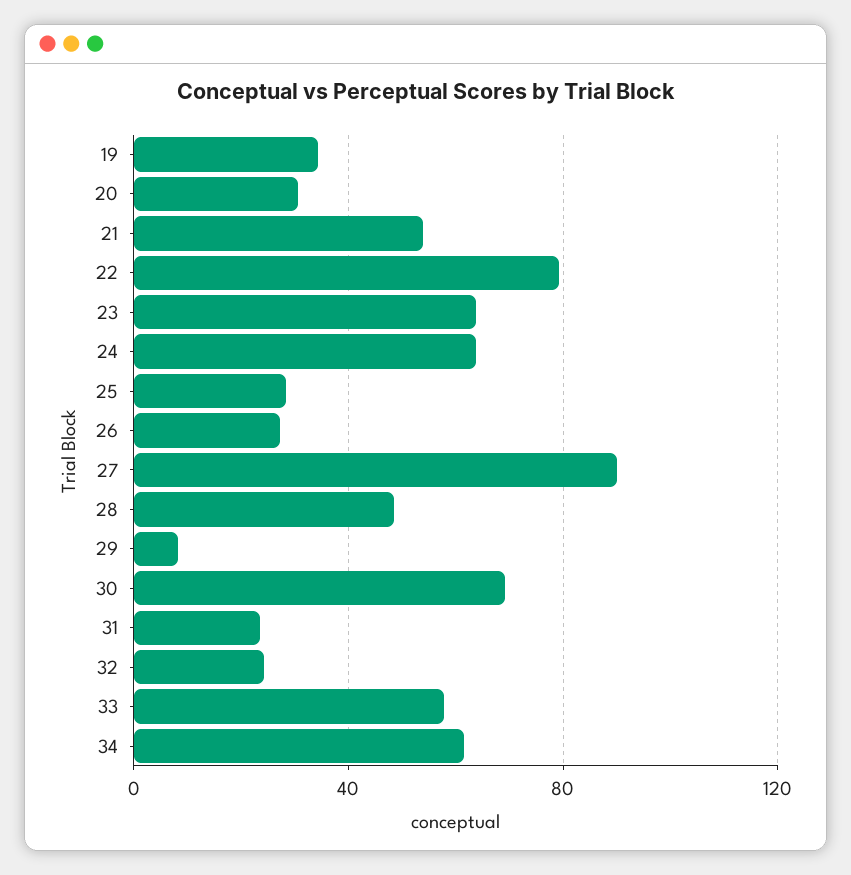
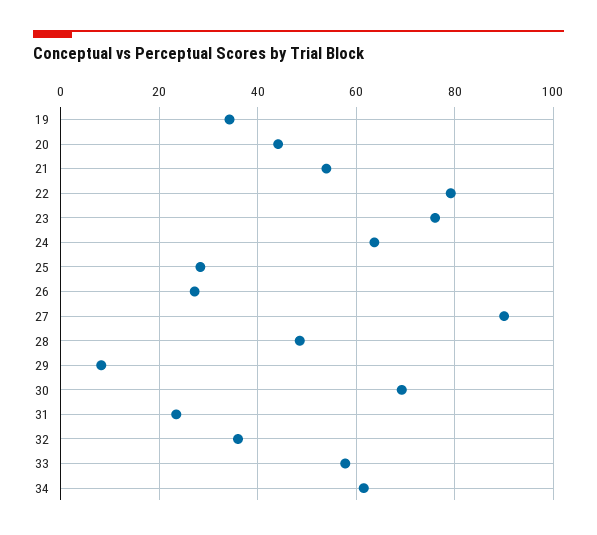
  {
    "19": 34,
-   "20": 30,
+   "20": 44,
    "21": 54,
    "22": 80,
-   "23": 65,
+   "23": 76,
    "24": 64,
    "25": 28,
    "26": 28,
    "27": 90,
    "28": 48,
    "29": 8,
    "30": 70,
    "31": 24,
-   "32": 25,
+   "32": 36,
    "33": 58,
    "34": 62
  }

